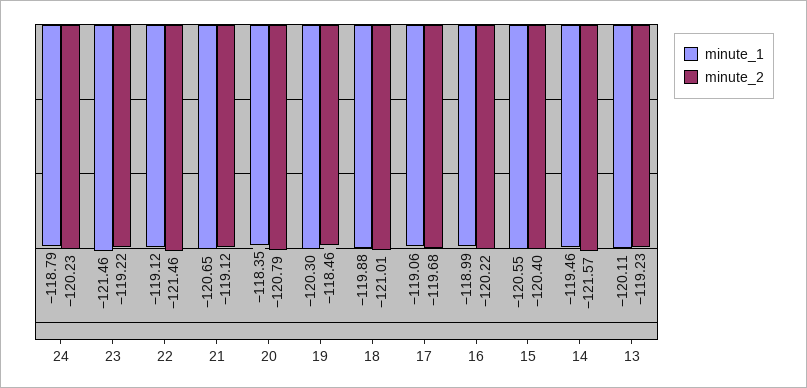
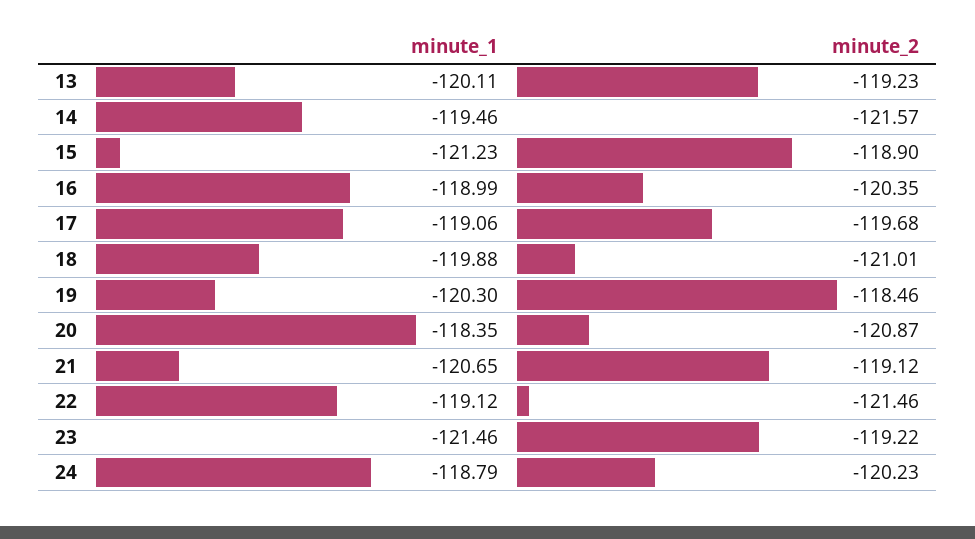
  {
    "minute_1": {
      "24": -118.79,
      "23": -121.46,
      "22": -119.12,
      "21": -120.65,
      "20": -118.35,
      "19": -120.3,
      "18": -119.88,
      "17": -119.06,
      "16": -118.99,
-     "15": -120.55,
+     "15": -121.23,
      "14": -119.46,
      "13": -120.11
    },
    "minute_2": {
      "24": -120.23,
      "23": -119.22,
      "22": -121.46,
      "21": -119.12,
-     "20": -120.79,
+     "20": -120.87,
      "19": -118.46,
      "18": -121.01,
      "17": -119.68,
-     "16": -120.22,
+     "16": -120.35,
-     "15": -120.4,
+     "15": -118.9,
      "14": -121.57,
      "13": -119.23
    }
  }

